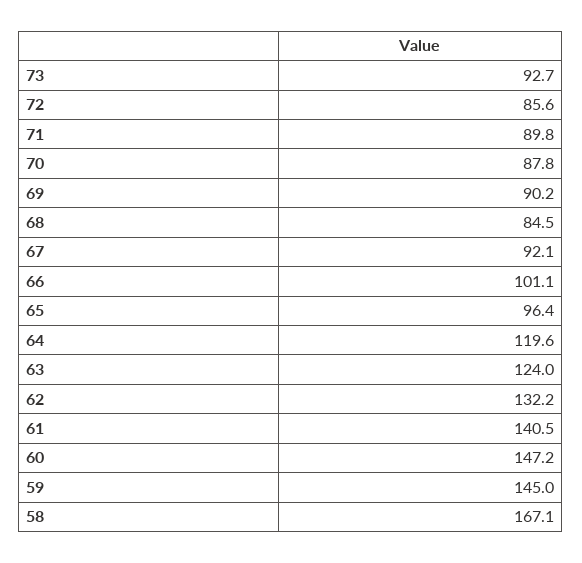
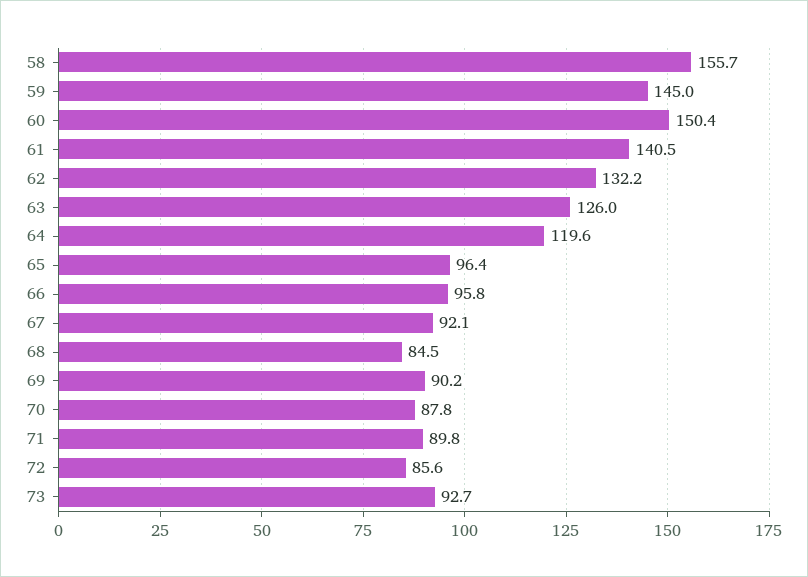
  {
    "73": 92.7,
    "72": 85.6,
    "71": 89.8,
    "70": 87.8,
    "69": 90.2,
    "68": 84.5,
    "67": 92.1,
-   "66": 101.1,
+   "66": 95.8,
    "65": 96.4,
    "64": 119.6,
-   "63": 124,
+   "63": 126,
    "62": 132.2,
    "61": 140.5,
-   "60": 147.2,
+   "60": 150.4,
    "59": 145,
-   "58": 167.1
+   "58": 155.7
  }

